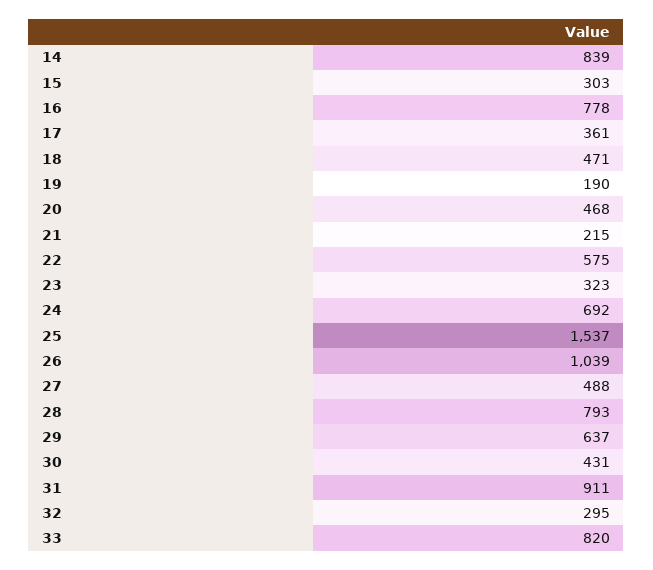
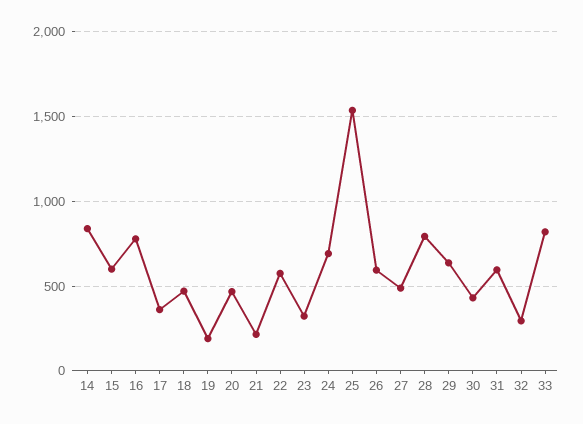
  {
    "14": 839,
-   "15": 303,
+   "15": 600,
    "16": 778,
    "17": 361,
    "18": 471,
    "19": 190,
    "20": 468,
    "21": 215,
    "22": 575,
    "23": 323,
    "24": 692,
    "25": 1537,
-   "26": 1039,
+   "26": 600,
    "27": 488,
    "28": 793,
    "29": 637,
    "30": 431,
-   "31": 911,
+   "31": 600,
    "32": 295,
    "33": 820
  }

